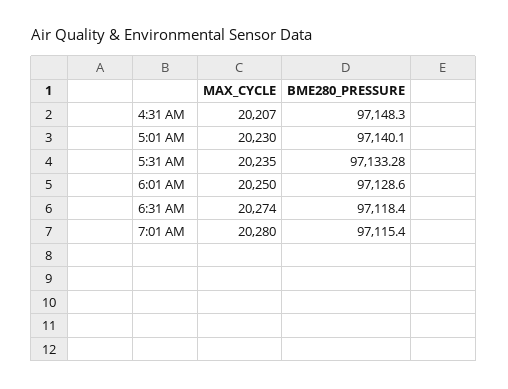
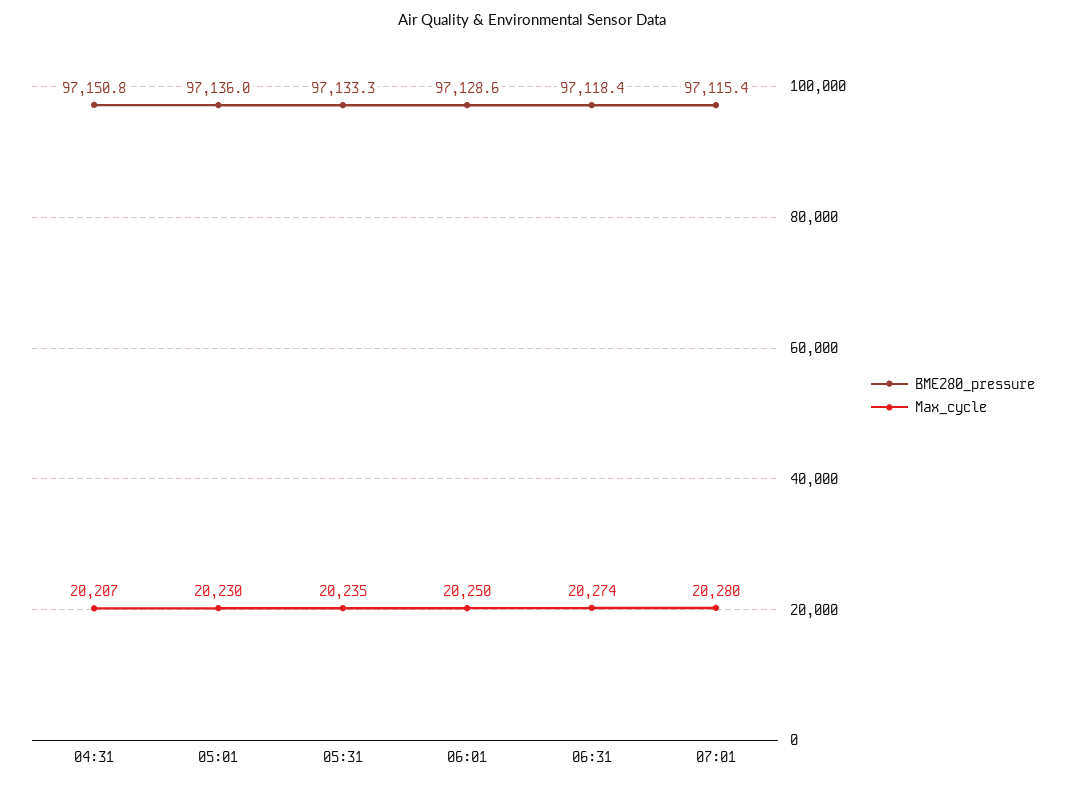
  {
    "MAX_CYCLE": {
      "4:31 AM": 20207,
      "5:01 AM": 20230,
      "5:31 AM": 20235,
      "6:01 AM": 20250,
      "6:31 AM": 20274,
      "7:01 AM": 20280
    },
    "BME280_PRESSURE": {
-     "4:31 AM": 97148.3,
+     "4:31 AM": 97150.8,
-     "5:01 AM": 97140.1,
+     "5:01 AM": 97136,
      "5:31 AM": 97133.28,
      "6:01 AM": 97128.6,
      "6:31 AM": 97118.4,
      "7:01 AM": 97115.4
    }
  }

